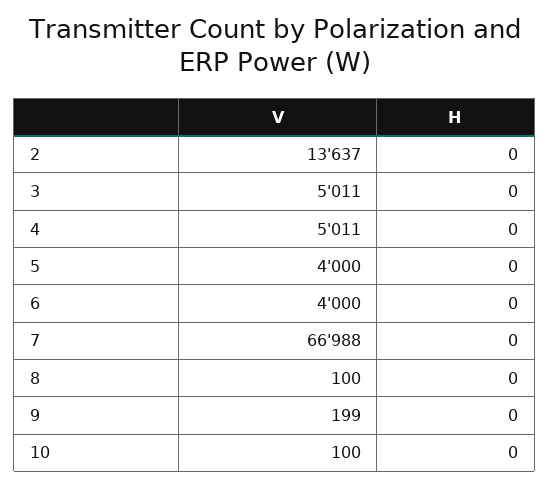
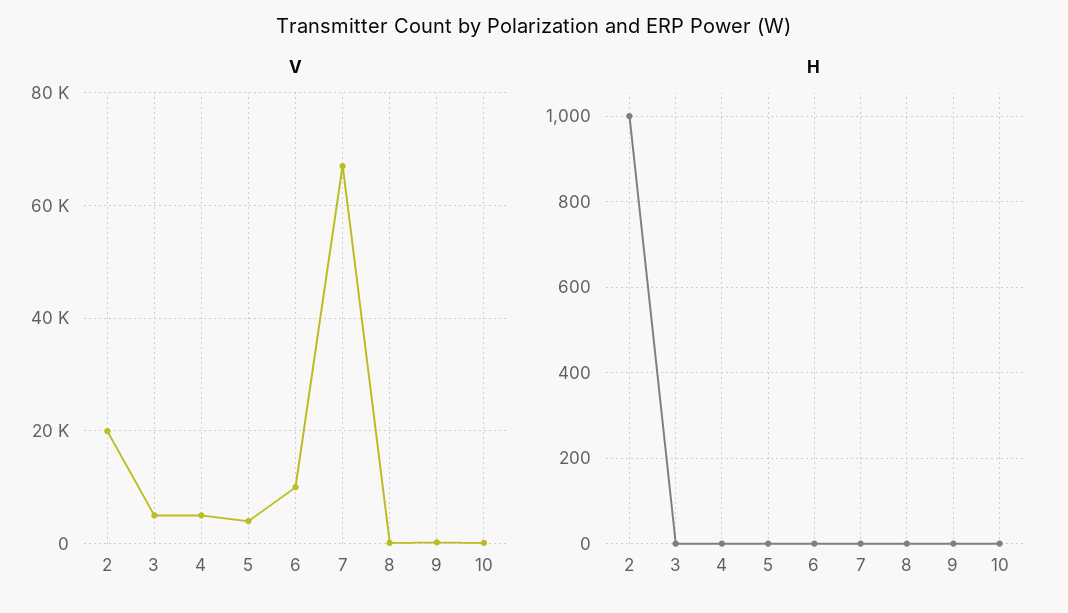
  {
    "V": {
-     "2": 13637,
+     "2": 20000,
      "3": 5011,
      "4": 5011,
      "5": 4000,
-     "6": 4000,
+     "6": 10000,
      "7": 66988,
      "8": 100,
      "9": 199,
      "10": 100
    },
    "H": {
-     "2": 0,
+     "2": 1000,
      "3": 0,
      "4": 0,
      "5": 0,
      "6": 0,
      "7": 0,
      "8": 0,
      "9": 0,
      "10": 0
    }
  }

